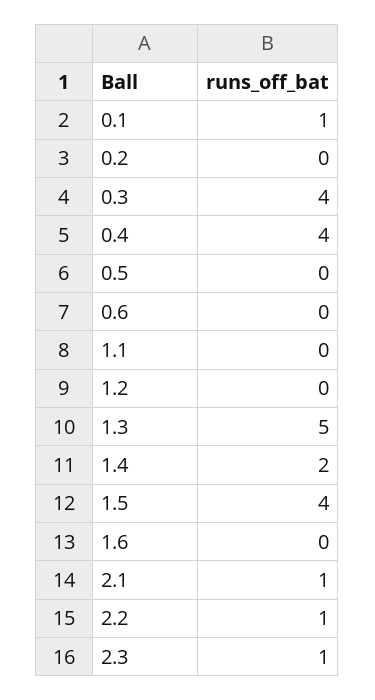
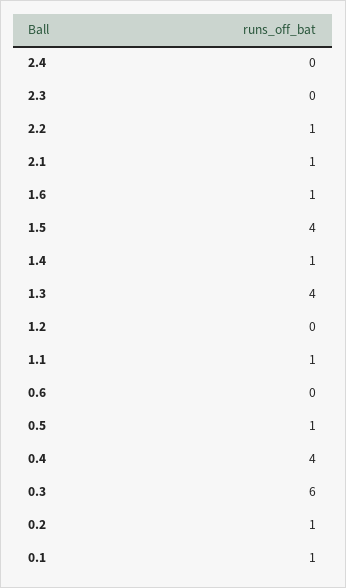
  {
    "0.1": 1,
-   "0.2": 0,
+   "0.2": 1,
-   "0.3": 4,
+   "0.3": 6,
    "0.4": 4,
-   "0.5": 0,
+   "0.5": 1,
    "0.6": 0,
-   "1.1": 0,
+   "1.1": 1,
    "1.2": 0,
-   "1.3": 5,
+   "1.3": 4,
-   "1.4": 2,
+   "1.4": 1,
    "1.5": 4,
-   "1.6": 0,
+   "1.6": 1,
    "2.1": 1,
    "2.2": 1,
-   "2.3": 1
+   "2.3": 0,
+   "2.4": 0
  }

